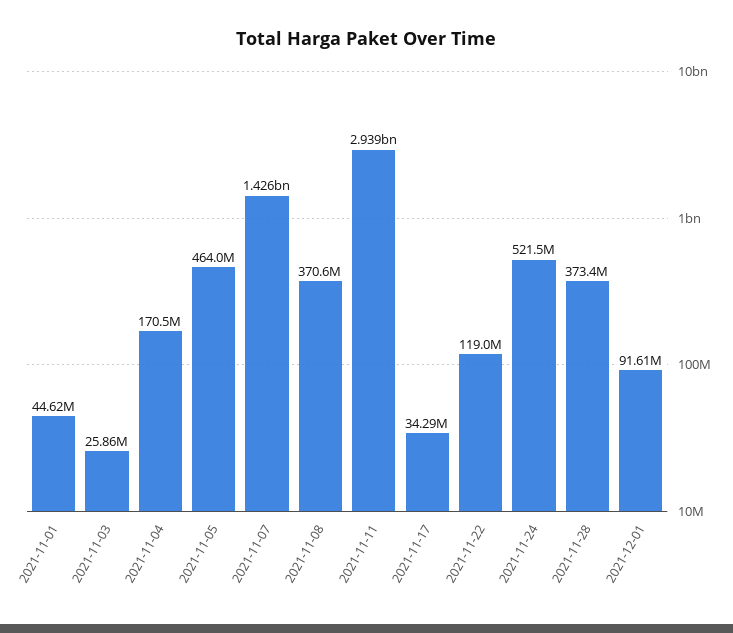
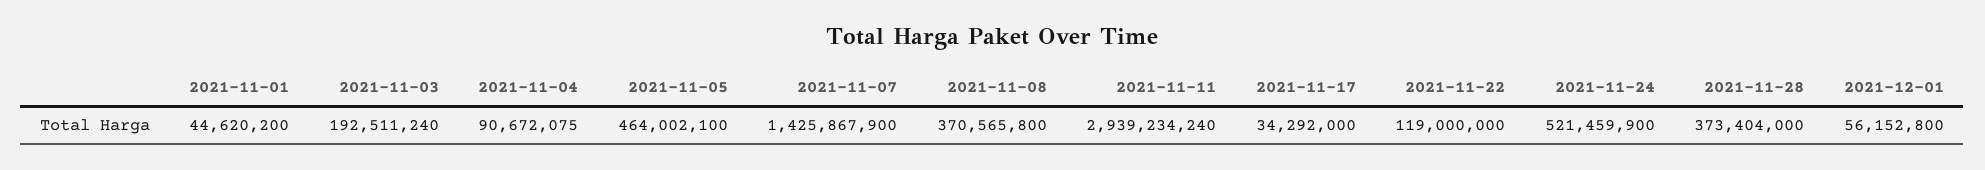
  {
    "2021-11-01": 44620200,
-   "2021-11-03": 25860000,
+   "2021-11-03": 192511240,
-   "2021-11-04": 170500000,
+   "2021-11-04": 90672075,
    "2021-11-05": 464002100,
    "2021-11-07": 1425867900,
    "2021-11-08": 370565800,
    "2021-11-11": 2939234240,
    "2021-11-17": 34292000,
    "2021-11-22": 119000000,
    "2021-11-24": 521459900,
    "2021-11-28": 373404000,
-   "2021-12-01": 91610000
+   "2021-12-01": 56152800
  }

